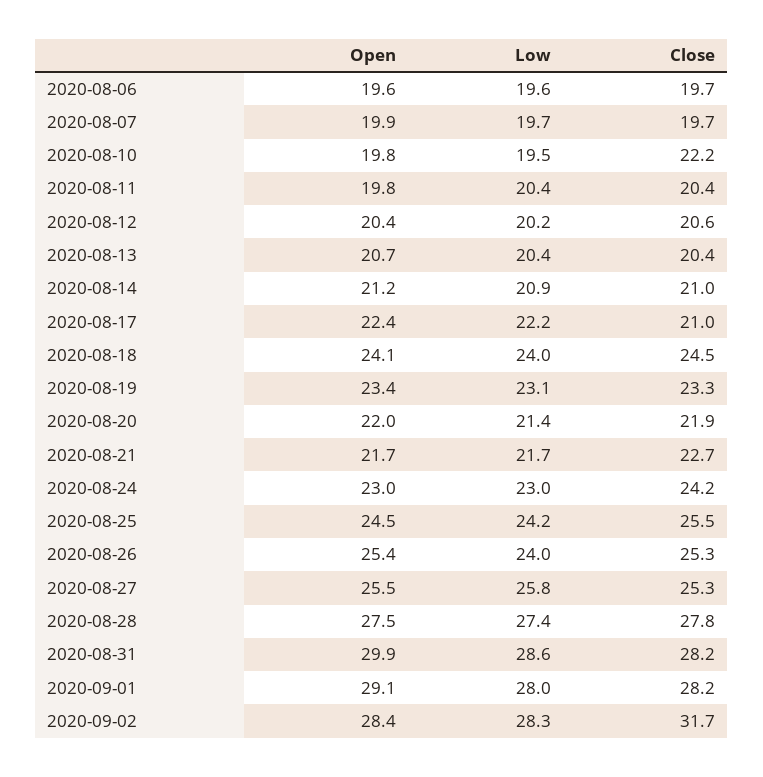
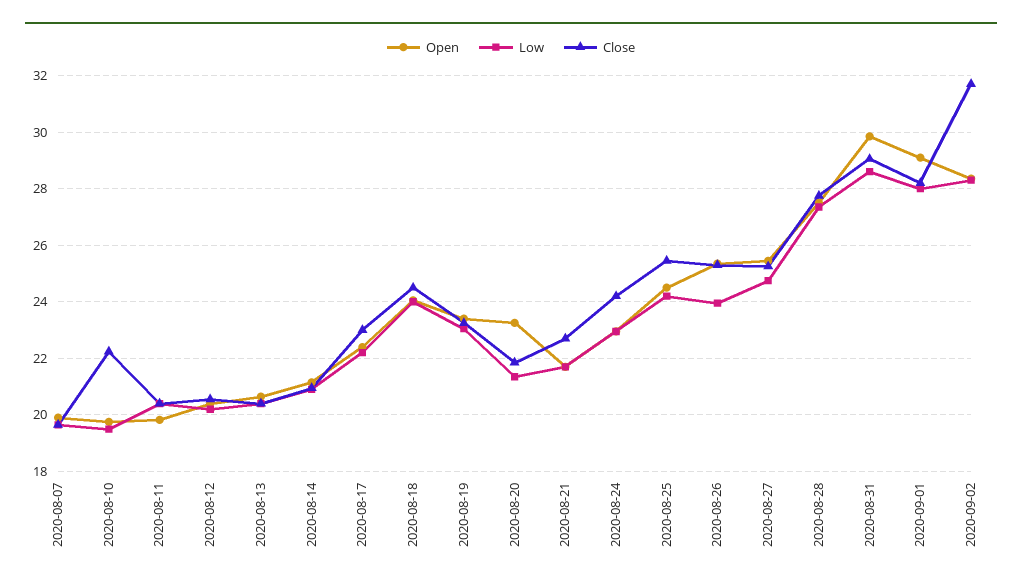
  {
    "Open": {
-     "2020-08-06": 19.6,
      "2020-08-07": 19.9,
      "2020-08-10": 19.8,
      "2020-08-11": 19.8,
      "2020-08-12": 20.4,
      "2020-08-13": 20.7,
      "2020-08-14": 21.2,
      "2020-08-17": 22.4,
      "2020-08-18": 24.1,
      "2020-08-19": 23.4,
-     "2020-08-20": 22,
+     "2020-08-20": 23.25,
      "2020-08-21": 21.7,
      "2020-08-24": 23,
      "2020-08-25": 24.5,
      "2020-08-26": 25.4,
      "2020-08-27": 25.5,
      "2020-08-28": 27.5,
      "2020-08-31": 29.9,
      "2020-09-01": 29.1,
      "2020-09-02": 28.4
    },
    "Low": {
-     "2020-08-06": 19.6,
      "2020-08-07": 19.7,
      "2020-08-10": 19.5,
      "2020-08-11": 20.4,
      "2020-08-12": 20.2,
      "2020-08-13": 20.4,
      "2020-08-14": 20.9,
      "2020-08-17": 22.2,
      "2020-08-18": 24,
      "2020-08-19": 23.1,
      "2020-08-20": 21.4,
      "2020-08-21": 21.7,
      "2020-08-24": 23,
      "2020-08-25": 24.2,
      "2020-08-26": 24,
-     "2020-08-27": 25.8,
+     "2020-08-27": 24.75,
      "2020-08-28": 27.4,
      "2020-08-31": 28.6,
      "2020-09-01": 28,
      "2020-09-02": 28.3
    },
    "Close": {
-     "2020-08-06": 19.7,
      "2020-08-07": 19.7,
      "2020-08-10": 22.2,
      "2020-08-11": 20.4,
      "2020-08-12": 20.6,
      "2020-08-13": 20.4,
      "2020-08-14": 21,
-     "2020-08-17": 21,
+     "2020-08-17": 23,
      "2020-08-18": 24.5,
      "2020-08-19": 23.3,
      "2020-08-20": 21.9,
      "2020-08-21": 22.7,
      "2020-08-24": 24.2,
      "2020-08-25": 25.5,
      "2020-08-26": 25.3,
      "2020-08-27": 25.3,
      "2020-08-28": 27.8,
-     "2020-08-31": 28.2,
+     "2020-08-31": 29,
      "2020-09-01": 28.2,
      "2020-09-02": 31.7
    }
  }

